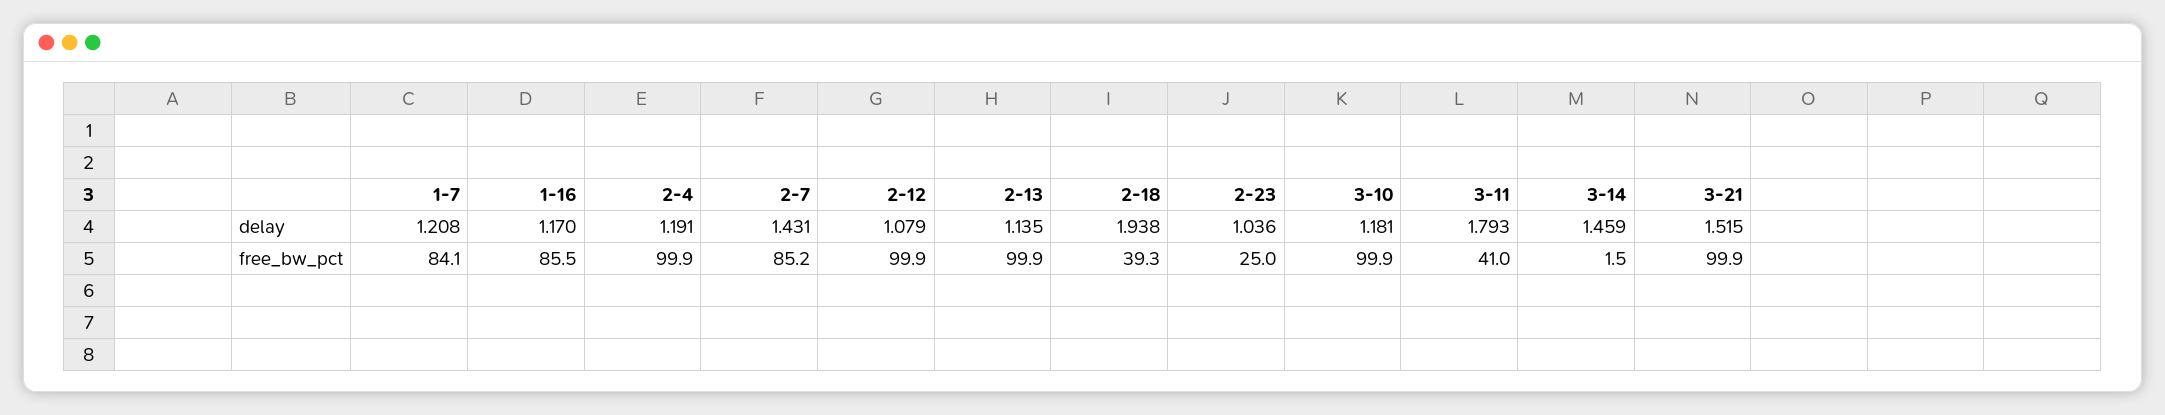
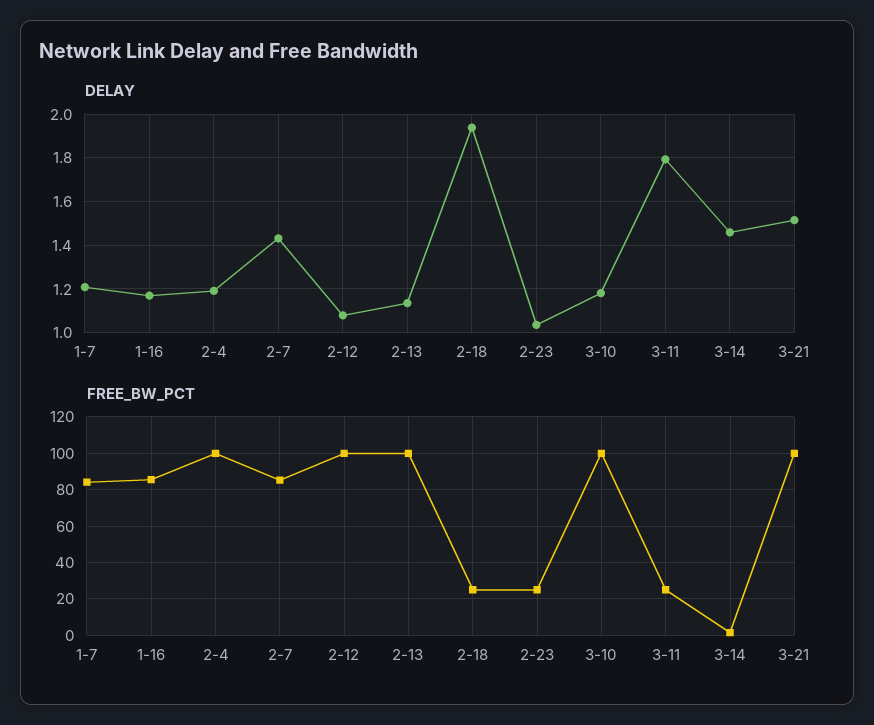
  {
    "delay": {
      "1-7": 1.208,
      "1-16": 1.17,
      "2-4": 1.191,
      "2-7": 1.431,
      "2-12": 1.079,
      "2-13": 1.135,
      "2-18": 1.938,
      "2-23": 1.036,
      "3-10": 1.181,
      "3-11": 1.793,
      "3-14": 1.459,
      "3-21": 1.515
    },
    "free_bw_pct": {
      "1-7": 84.1,
      "1-16": 85.5,
      "2-4": 99.9,
      "2-7": 85.2,
      "2-12": 99.9,
      "2-13": 99.9,
-     "2-18": 39.3,
+     "2-18": 25,
      "2-23": 25,
      "3-10": 99.9,
-     "3-11": 41,
+     "3-11": 25,
      "3-14": 1.5,
      "3-21": 99.9
    }
  }

